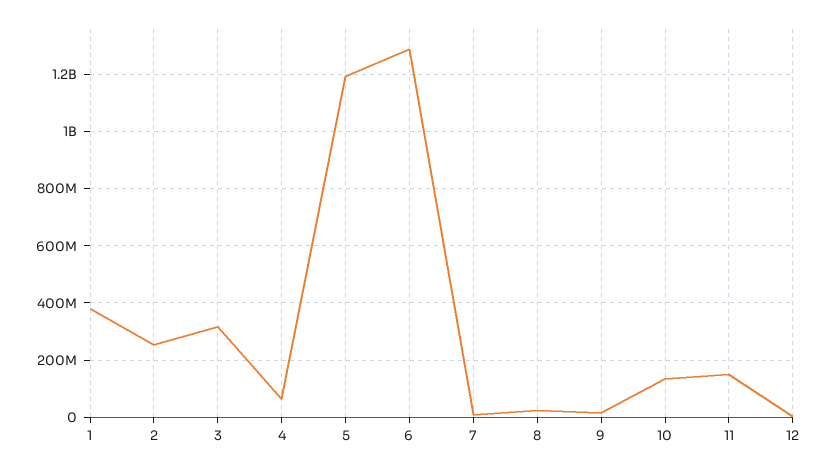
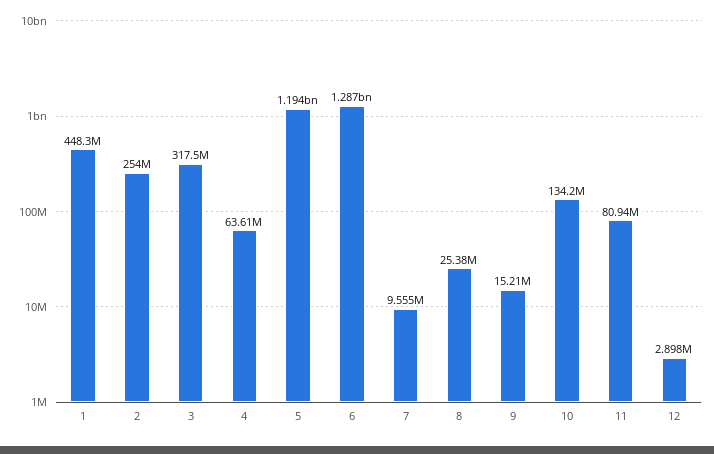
  {
-   "1": 375000000,
+   "1": 448300000,
    "2": 254000000,
    "3": 317500000,
    "4": 63610000,
    "5": 1194000000,
    "6": 1287000000,
    "7": 9555000,
    "8": 25380000,
    "9": 15210000,
    "10": 134200000,
-   "11": 150000000,
+   "11": 80940000,
    "12": 2898000
  }

